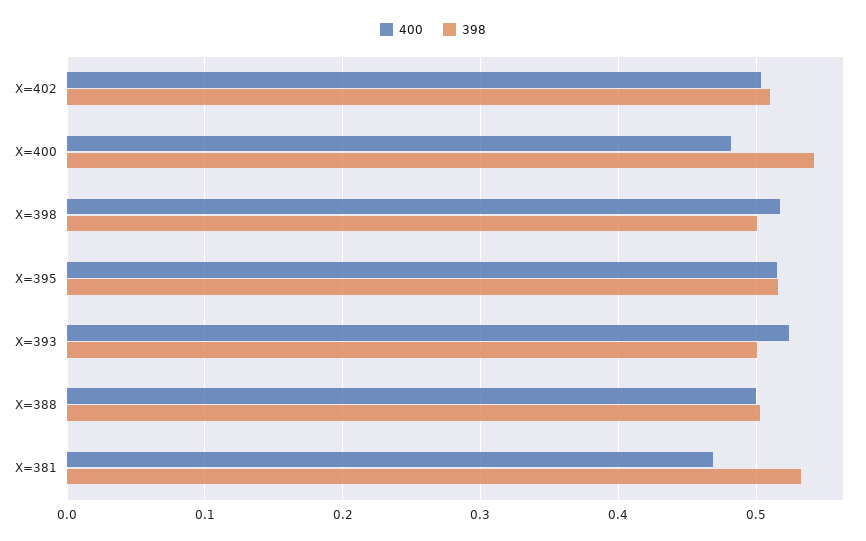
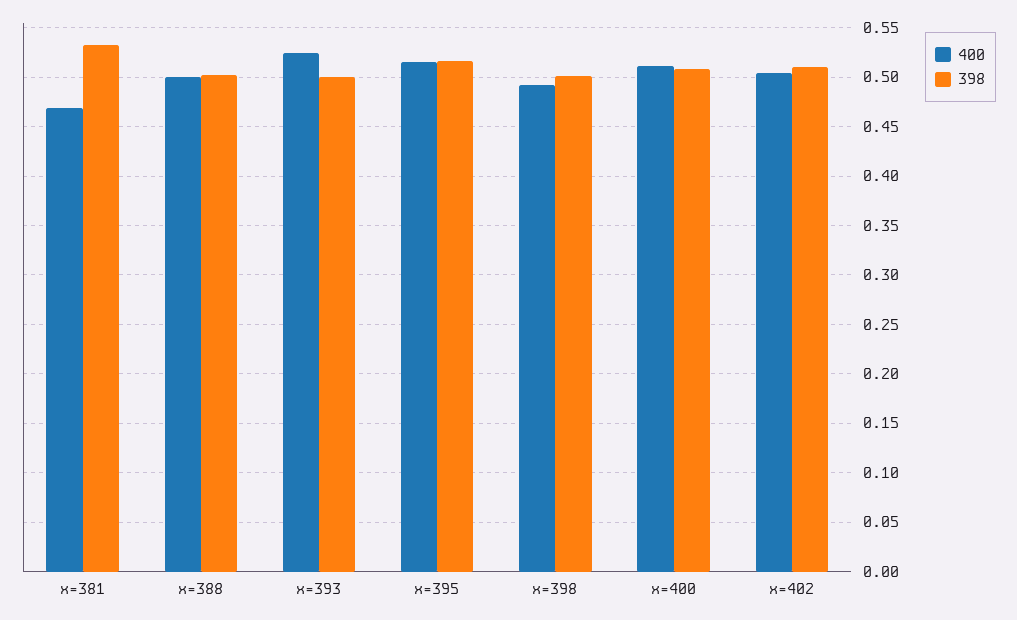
  {
    "400": {
      "X=402": 0.5,
-     "X=400": 0.48,
+     "X=400": 0.51,
-     "X=398": 0.52,
+     "X=398": 0.49,
      "X=395": 0.52,
      "X=393": 0.52,
      "X=388": 0.5,
      "X=381": 0.47
    },
    "398": {
      "X=402": 0.51,
-     "X=400": 0.54,
+     "X=400": 0.51,
      "X=398": 0.5,
      "X=395": 0.52,
      "X=393": 0.5,
      "X=388": 0.5,
      "X=381": 0.53
    }
  }

